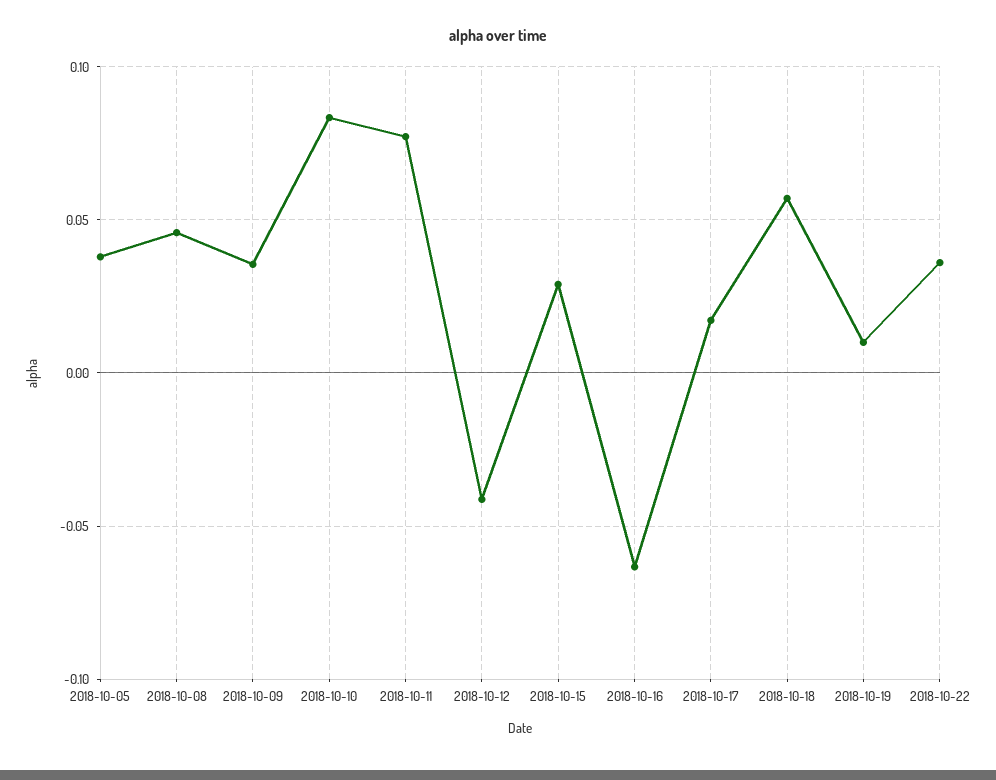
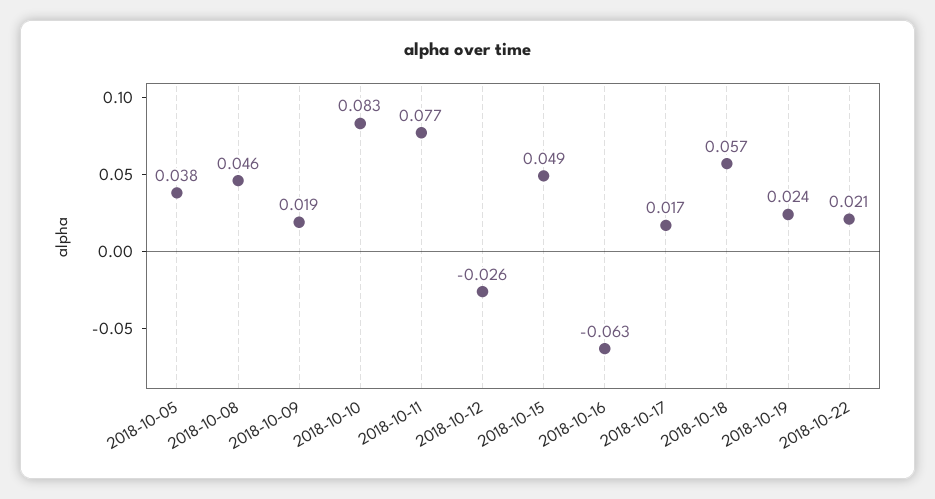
  {
    "2018-10-05": 0.038,
    "2018-10-08": 0.046,
-   "2018-10-09": 0.035,
+   "2018-10-09": 0.019,
    "2018-10-10": 0.083,
    "2018-10-11": 0.077,
-   "2018-10-12": -0.04,
+   "2018-10-12": -0.026,
-   "2018-10-15": 0.03,
+   "2018-10-15": 0.049,
    "2018-10-16": -0.063,
    "2018-10-17": 0.017,
    "2018-10-18": 0.057,
-   "2018-10-19": 0.01,
+   "2018-10-19": 0.024,
-   "2018-10-22": 0.035
+   "2018-10-22": 0.021
  }

